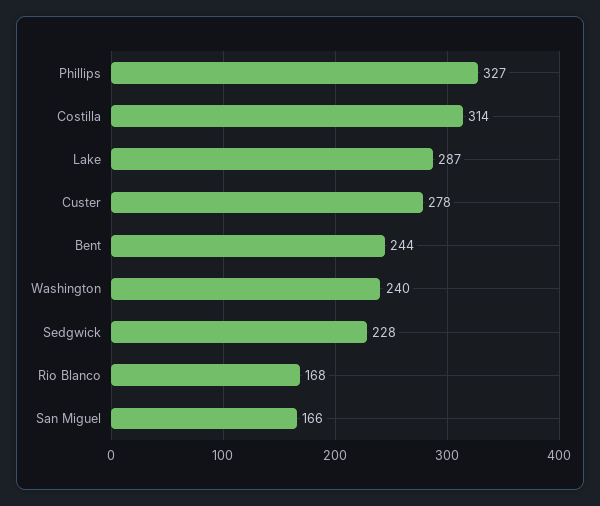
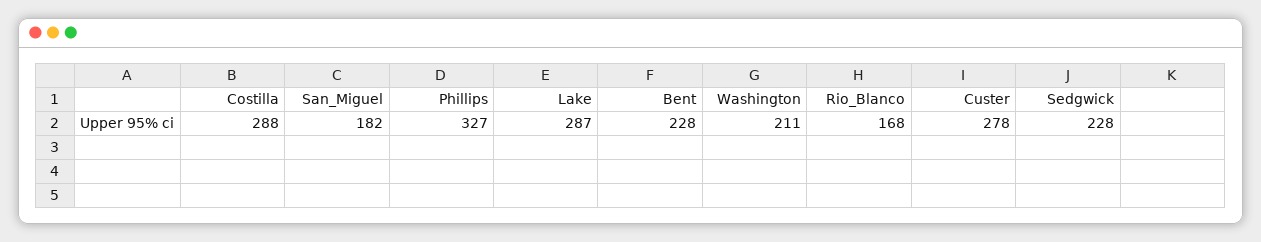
  {
    "Phillips": 327,
-   "Costilla": 314,
+   "Costilla": 288,
    "Lake": 287,
    "Custer": 278,
-   "Bent": 244,
+   "Bent": 228,
-   "Washington": 240,
+   "Washington": 211,
    "Sedgwick": 228,
    "Rio Blanco": 168,
-   "San Miguel": 166
+   "San Miguel": 182
  }

